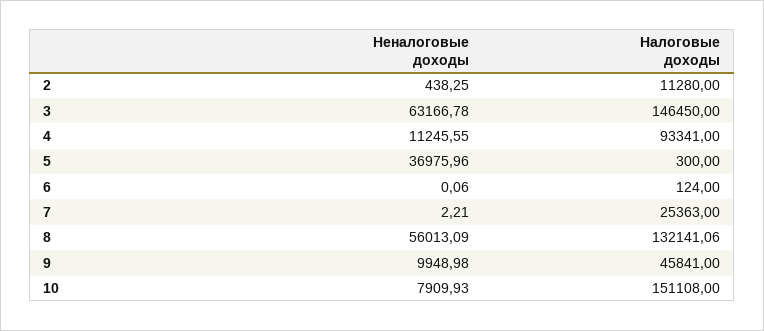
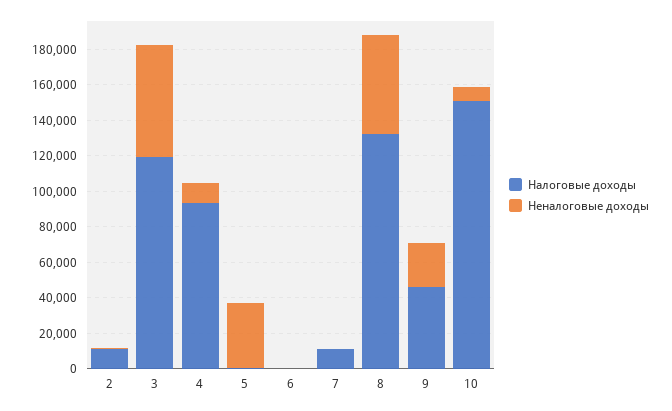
  {
    "Неналоговые доходы": {
      "2": 438.25,
      "3": 63166.78,
      "4": 11245.55,
      "5": 36975.96,
      "6": 0.06,
      "7": 2.21,
      "8": 56013.09,
-     "9": 9948.98,
+     "9": 25000,
      "10": 7909.93
    },
    "Налоговые доходы": {
      "2": 11280,
-     "3": 146450,
+     "3": 120000,
      "4": 93341,
      "5": 300,
      "6": 124,
-     "7": 25363,
+     "7": 10000,
      "8": 132141.06,
      "9": 45841,
      "10": 151108
    }
  }

